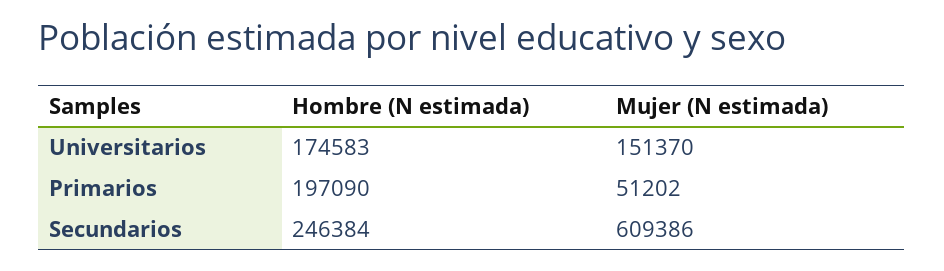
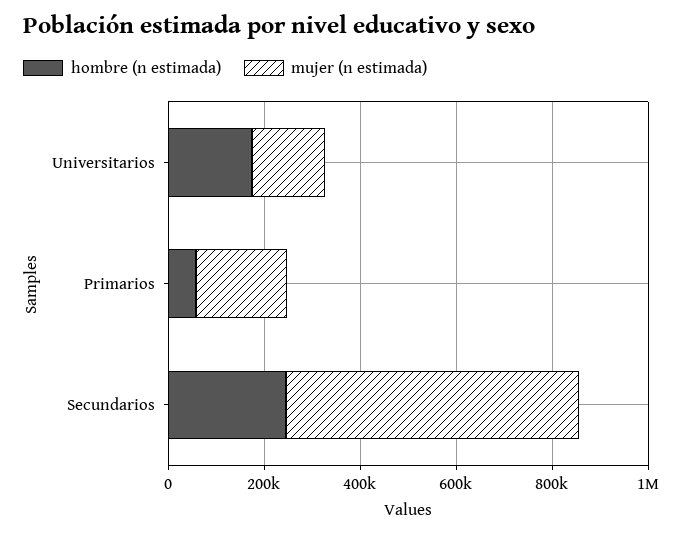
  {
    "Hombre (N estimada)": {
      "Universitarios": 174583,
-     "Primarios": 197090,
+     "Primarios": 50000,
      "Secundarios": 246384
    },
    "Mujer (N estimada)": {
      "Universitarios": 151370,
-     "Primarios": 51202,
+     "Primarios": 200000,
      "Secundarios": 609386
    }
  }

